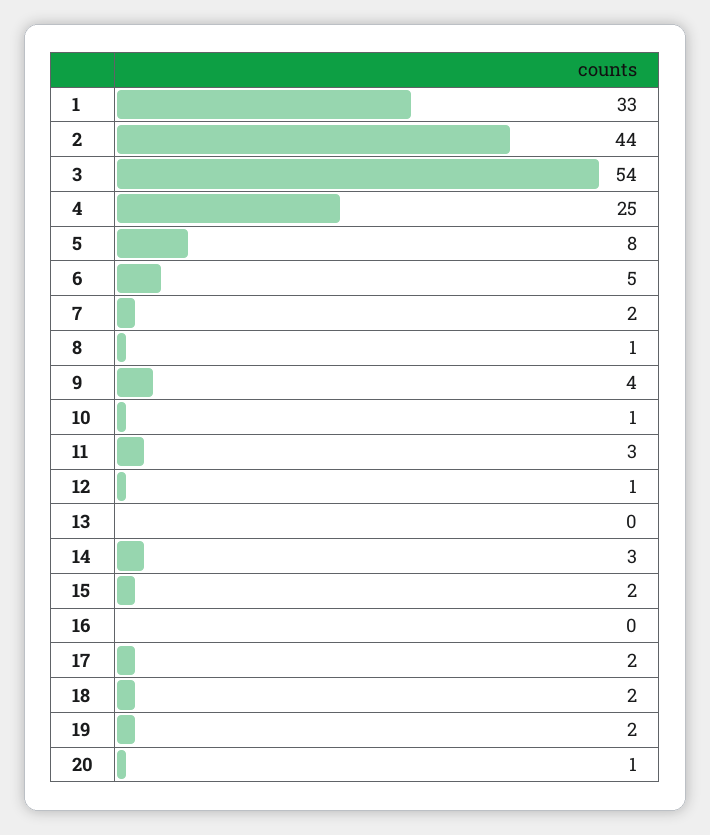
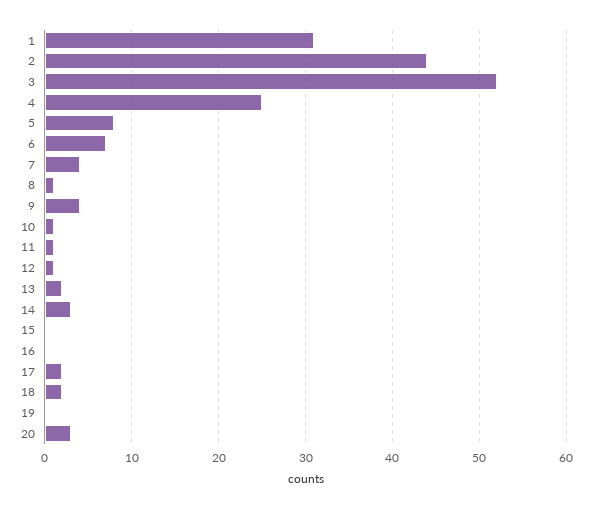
  {
-   "1": 33,
+   "1": 31,
    "2": 44,
-   "3": 54,
+   "3": 52,
    "4": 25,
    "5": 8,
-   "6": 5,
+   "6": 7,
-   "7": 2,
+   "7": 4,
    "8": 1,
    "9": 4,
    "10": 1,
-   "11": 3,
+   "11": 1,
    "12": 1,
-   "13": 0,
+   "13": 2,
    "14": 3,
-   "15": 2,
+   "15": 0,
    "16": 0,
    "17": 2,
    "18": 2,
-   "19": 2,
+   "19": 0,
-   "20": 1
+   "20": 3
  }

